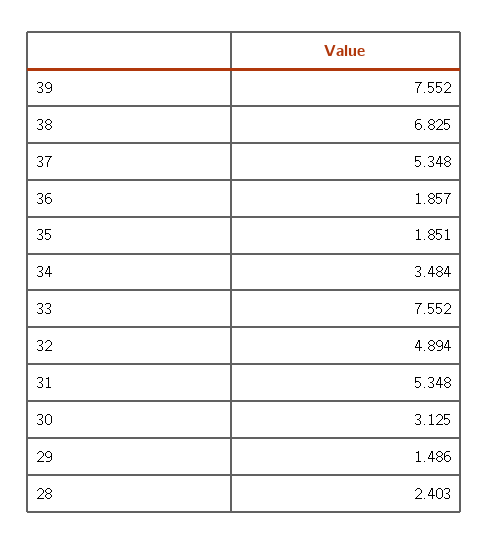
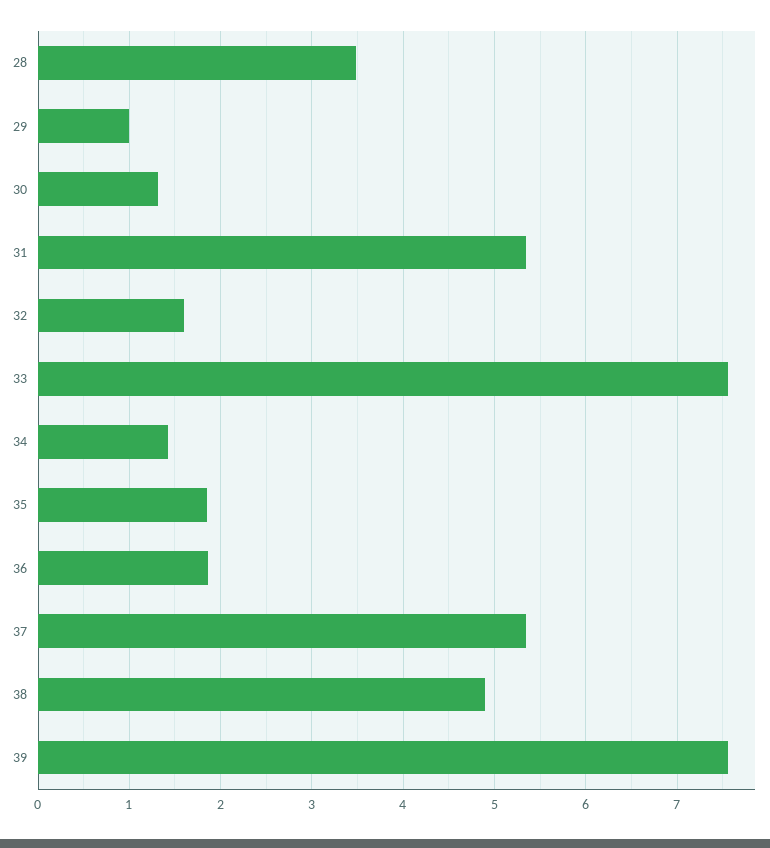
  {
    "39": 7.552,
-   "38": 6.825,
+   "38": 4.9,
    "37": 5.348,
    "36": 1.857,
    "35": 1.851,
-   "34": 3.484,
+   "34": 1.4,
    "33": 7.552,
-   "32": 4.894,
+   "32": 1.6,
    "31": 5.348,
-   "30": 3.125,
+   "30": 1.3,
-   "29": 1.486,
+   "29": 1,
-   "28": 2.403
+   "28": 3.5
  }

